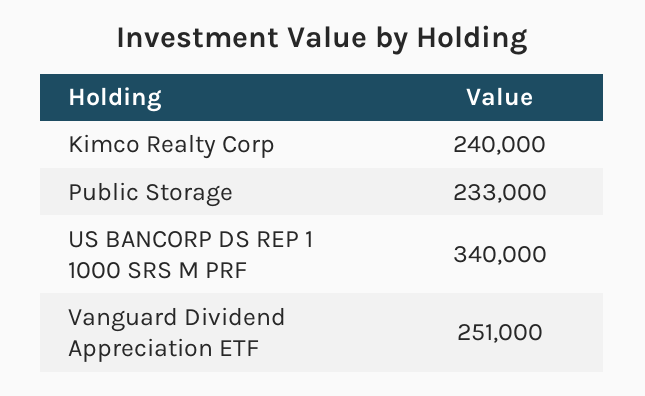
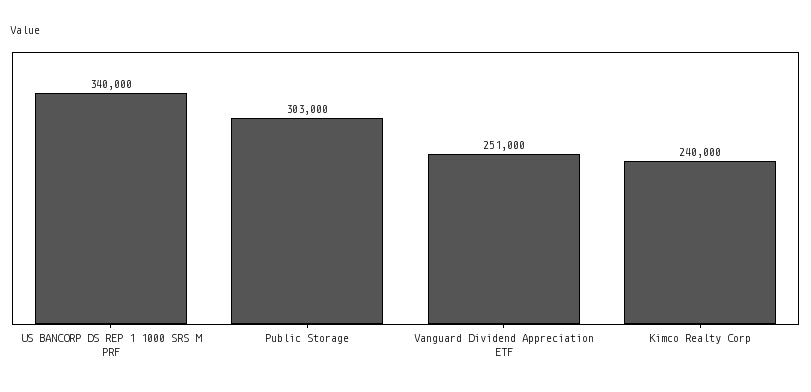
  {
    "Kimco Realty Corp": 240000,
-   "Public Storage": 233000,
+   "Public Storage": 303000,
    "US BANCORP DS REP 1 1000 SRS M PRF": 340000,
    "Vanguard Dividend Appreciation ETF": 251000
  }

